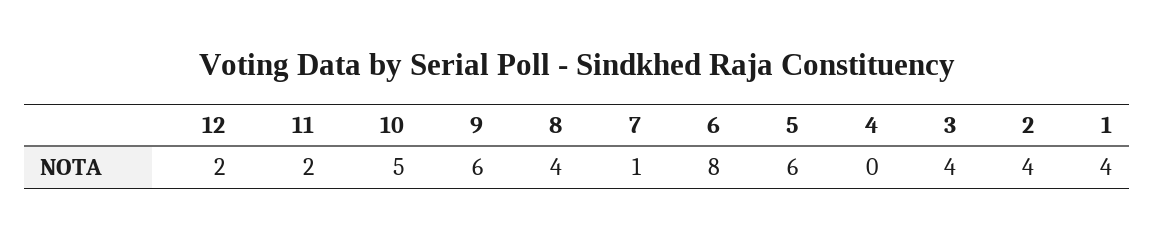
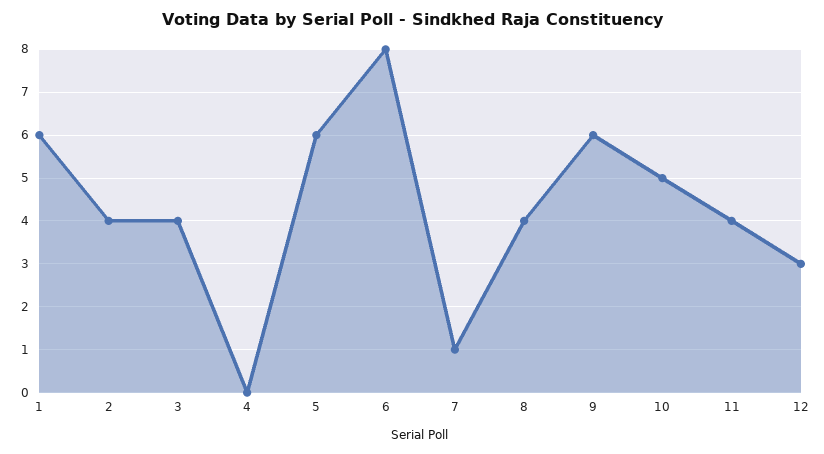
  {
-   "12": 2,
+   "12": 3,
-   "11": 2,
+   "11": 4,
    "10": 5,
    "9": 6,
    "8": 4,
    "7": 1,
    "6": 8,
    "5": 6,
    "4": 0,
    "3": 4,
    "2": 4,
-   "1": 4
+   "1": 6
  }

